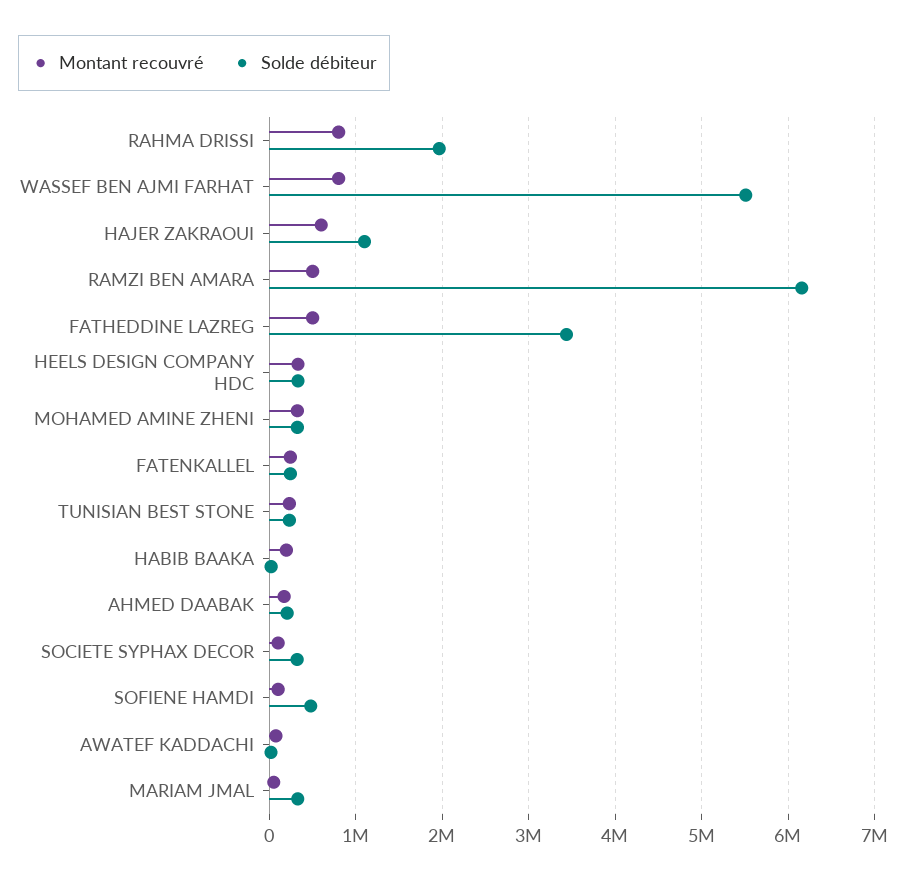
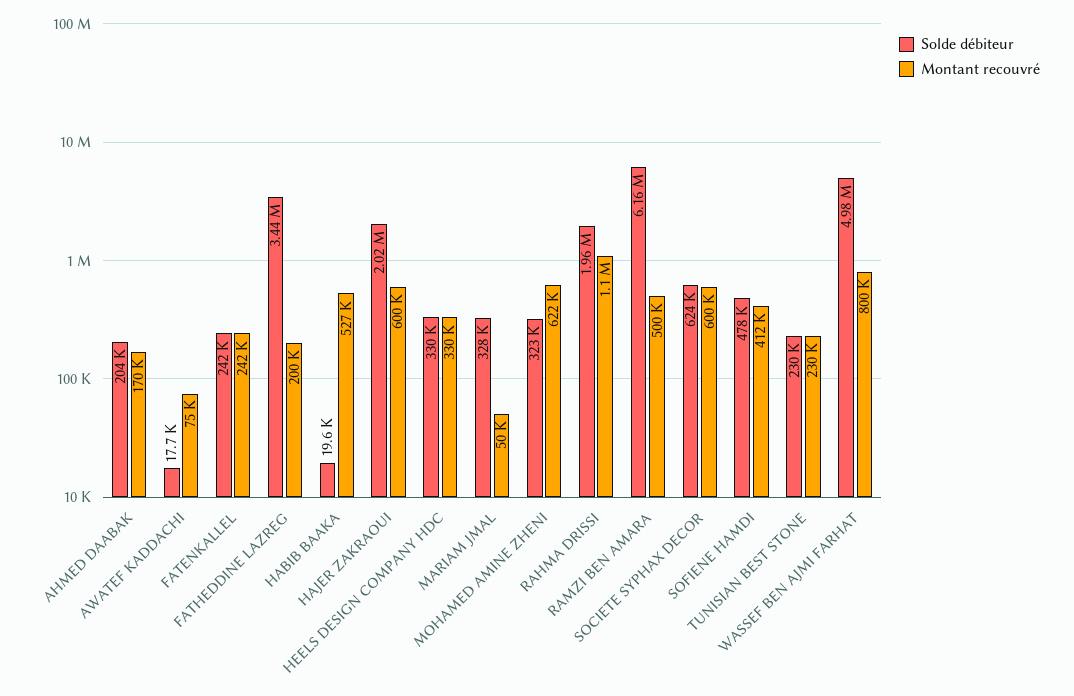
  {
    "Montant recouvré": {
-     "RAHMA DRISSI": 800000,
+     "RAHMA DRISSI": 1100000,
      "WASSEF BEN AJMI FARHAT": 800000,
      "HAJER ZAKRAOUI": 600000,
      "RAMZI BEN AMARA": 500000,
-     "FATHEDDINE LAZREG": 500000,
+     "FATHEDDINE LAZREG": 200000,
      "HEELS DESIGN COMPANY HDC": 330000,
-     "MOHAMED AMINE ZHENI": 300000,
+     "MOHAMED AMINE ZHENI": 622000,
      "FATENKALLEL": 242000,
      "TUNISIAN BEST STONE": 230000,
-     "HABIB BAAKA": 200000,
+     "HABIB BAAKA": 527000,
      "AHMED DAABAK": 170000,
-     "SOCIETE SYPHAX DECOR": 100000,
+     "SOCIETE SYPHAX DECOR": 600000,
-     "SOFIENE HAMDI": 100000,
+     "SOFIENE HAMDI": 412000,
      "AWATEF KADDACHI": 75000,
      "MARIAM JMAL": 50000
    },
    "Solde débiteur": {
      "RAHMA DRISSI": 1960000,
-     "WASSEF BEN AJMI FARHAT": 5500000,
+     "WASSEF BEN AJMI FARHAT": 4980000,
-     "HAJER ZAKRAOUI": 1100000,
+     "HAJER ZAKRAOUI": 2020000,
      "RAMZI BEN AMARA": 6160000,
      "FATHEDDINE LAZREG": 3440000,
      "HEELS DESIGN COMPANY HDC": 330000,
      "MOHAMED AMINE ZHENI": 323000,
      "FATENKALLEL": 242000,
      "TUNISIAN BEST STONE": 230000,
      "HABIB BAAKA": 19600,
      "AHMED DAABAK": 204000,
-     "SOCIETE SYPHAX DECOR": 300000,
+     "SOCIETE SYPHAX DECOR": 624000,
      "SOFIENE HAMDI": 478000,
      "AWATEF KADDACHI": 17700,
      "MARIAM JMAL": 328000
    }
  }

